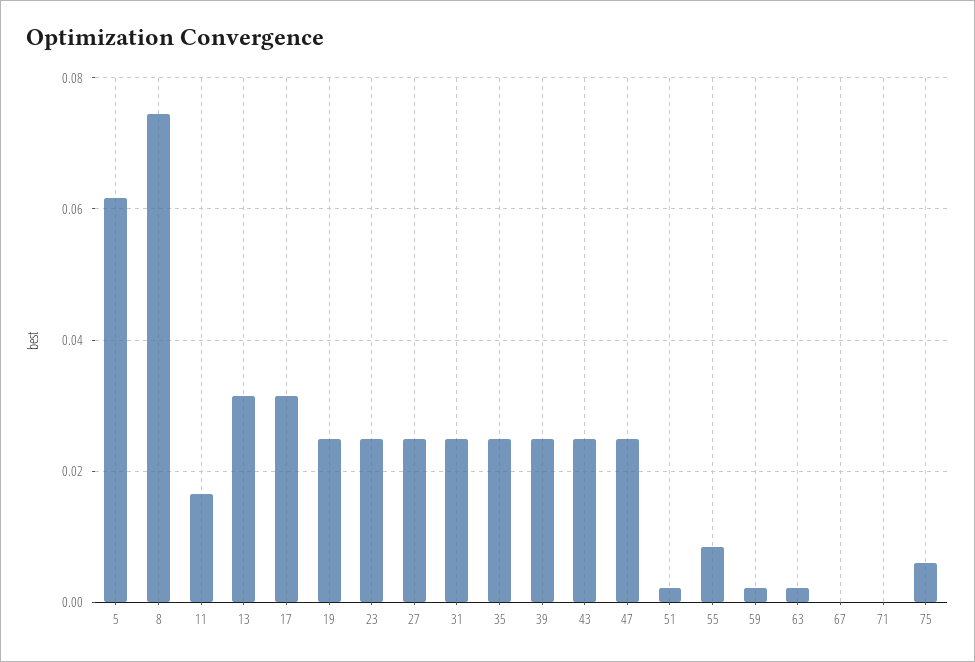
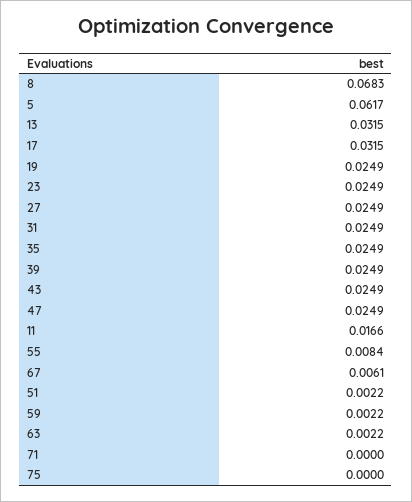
  {
    "5": 0.0617,
-   "8": 0.074,
+   "8": 0.0683,
    "11": 0.0166,
    "13": 0.0315,
    "17": 0.0315,
    "19": 0.0249,
    "23": 0.0249,
    "27": 0.0249,
    "31": 0.0249,
    "35": 0.0249,
    "39": 0.0249,
    "43": 0.0249,
    "47": 0.0249,
    "51": 0.0022,
    "55": 0.0084,
    "59": 0.0022,
    "63": 0.0022,
-   "67": 0,
+   "67": 0.0061,
    "71": 0,
-   "75": 0.006
+   "75": 0
  }

